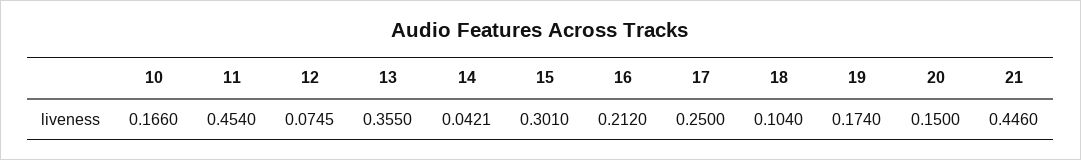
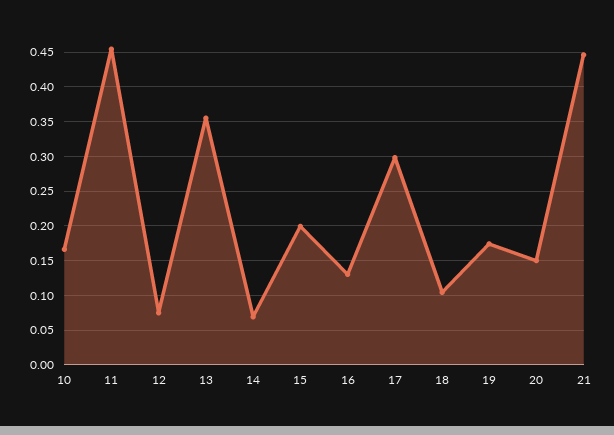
  {
    "10": 0.166,
    "11": 0.454,
    "12": 0.0745,
    "13": 0.355,
-   "14": 0.0421,
+   "14": 0.07,
-   "15": 0.301,
+   "15": 0.2,
-   "16": 0.212,
+   "16": 0.13,
-   "17": 0.25,
+   "17": 0.3,
    "18": 0.104,
    "19": 0.174,
    "20": 0.15,
    "21": 0.446
  }

